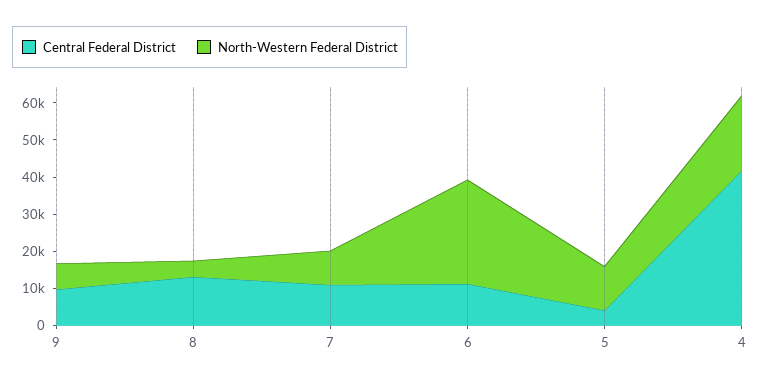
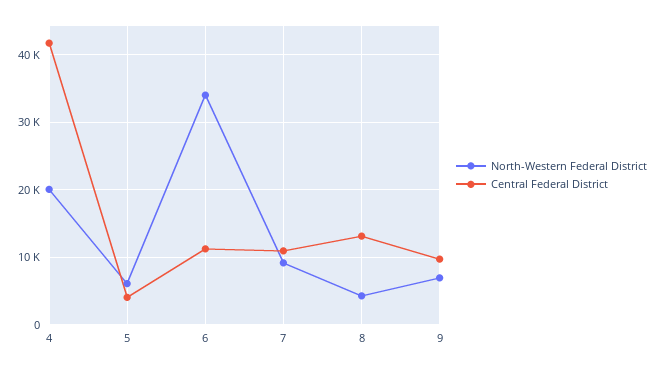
  {
    "Central Federal District": {
      "9": 10000,
      "8": 13000,
      "7": 11000,
      "6": 11000,
      "5": 4000,
      "4": 42000
    },
    "North-Western Federal District": {
      "9": 7000,
      "8": 4000,
      "7": 9000,
-     "6": 27500,
+     "6": 34000,
-     "5": 12500,
+     "5": 6000,
      "4": 20000
    }
  }

